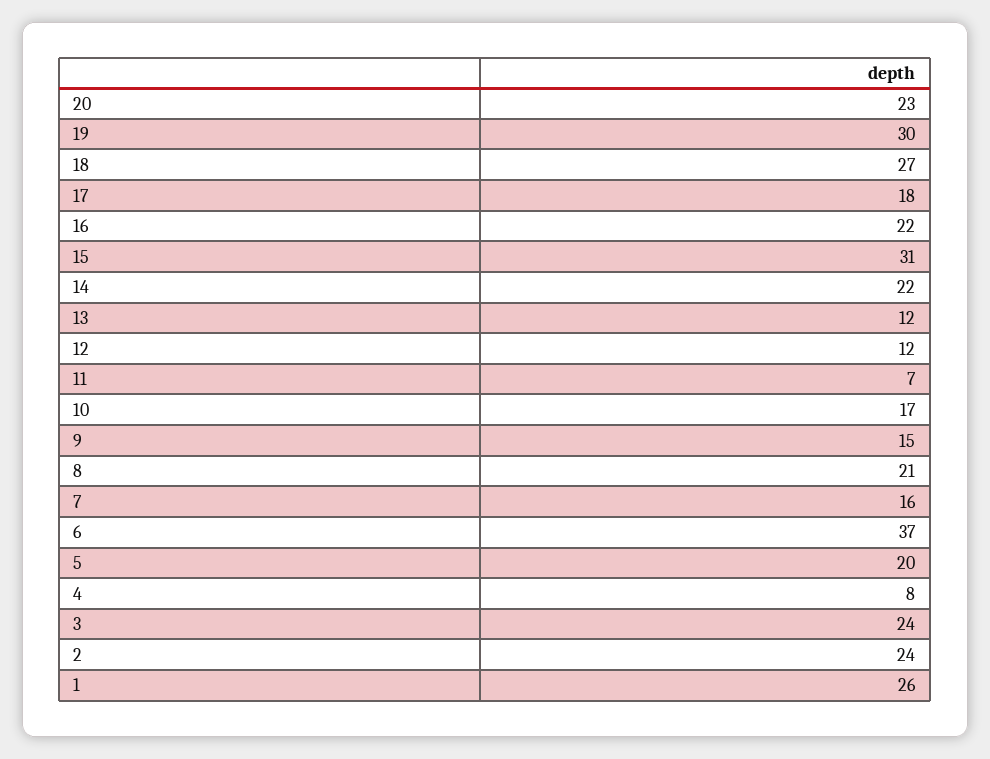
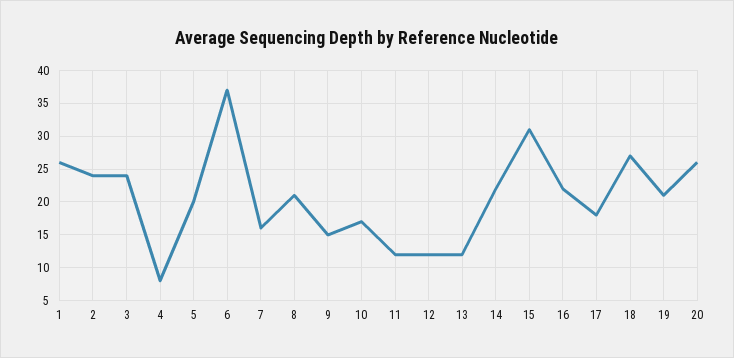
  {
-   "20": 23,
+   "20": 26,
-   "19": 30,
+   "19": 21,
    "18": 27,
    "17": 18,
    "16": 22,
    "15": 31,
    "14": 22,
    "13": 12,
    "12": 12,
-   "11": 7,
+   "11": 12,
    "10": 17,
    "9": 15,
    "8": 21,
    "7": 16,
    "6": 37,
    "5": 20,
    "4": 8,
    "3": 24,
    "2": 24,
    "1": 26
  }

